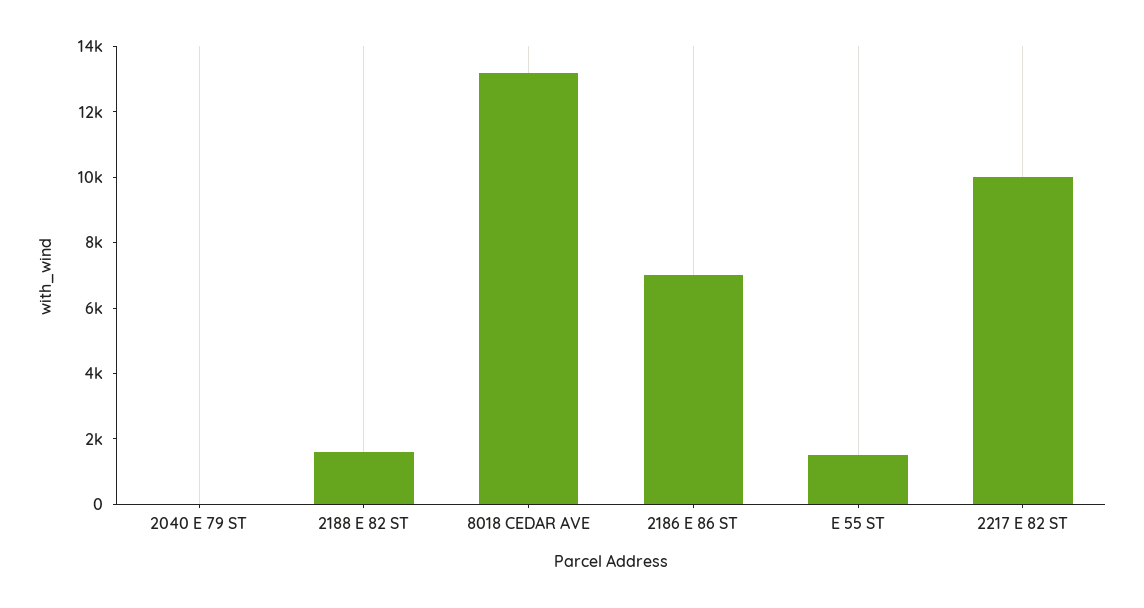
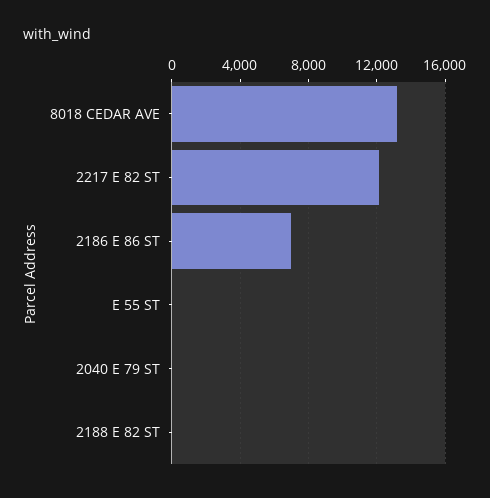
  {
    "2040 E 79 ST": 0,
-   "2188 E 82 ST": 1500,
+   "2188 E 82 ST": 0,
    "8018 CEDAR AVE": 13000,
    "2186 E 86 ST": 7000,
-   "E 55 ST": 1500,
+   "E 55 ST": 0,
-   "2217 E 82 ST": 10000
+   "2217 E 82 ST": 12000
  }

